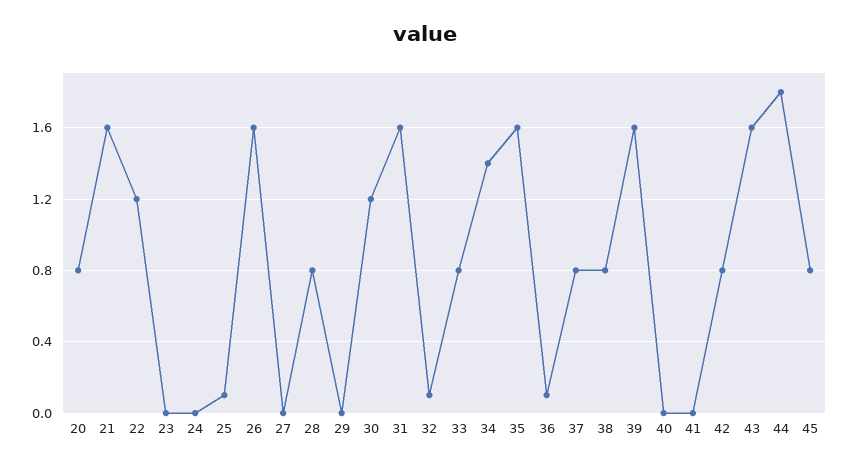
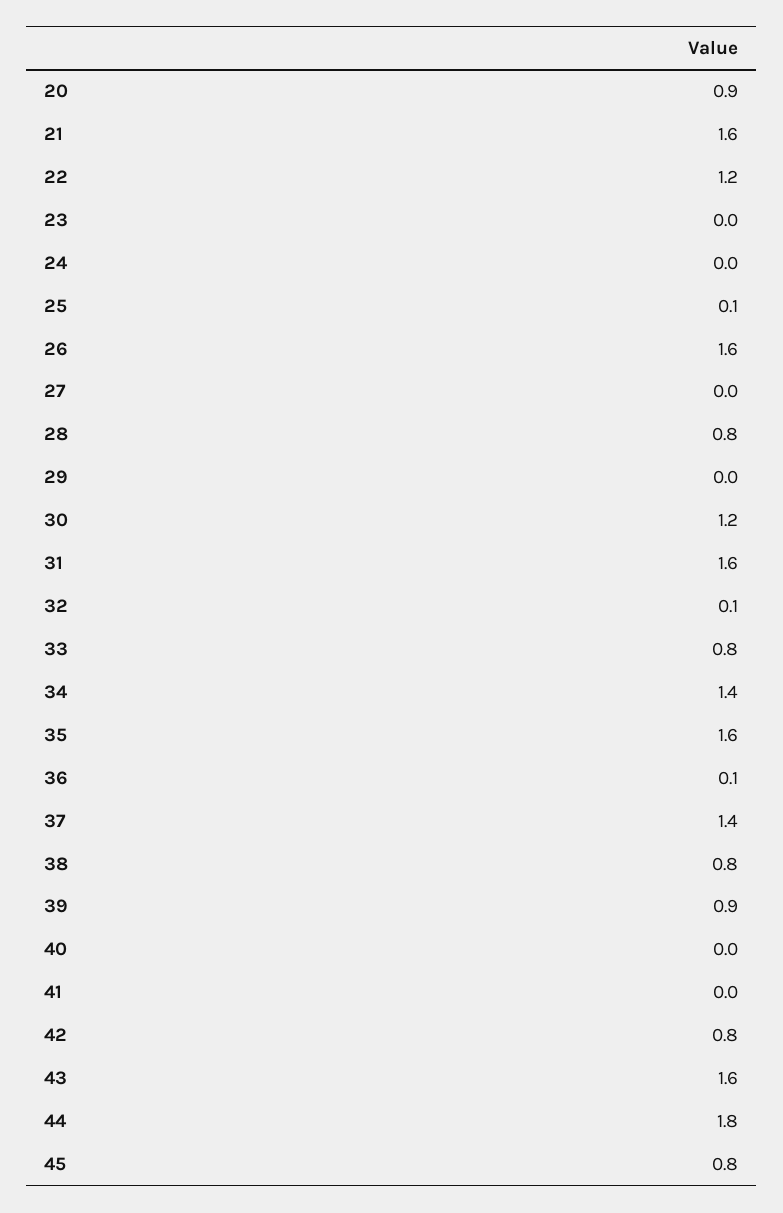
  {
-   "20": 0.8,
+   "20": 0.9,
    "21": 1.6,
    "22": 1.2,
    "23": 0,
    "24": 0,
    "25": 0.1,
    "26": 1.6,
    "27": 0,
    "28": 0.8,
    "29": 0,
    "30": 1.2,
    "31": 1.6,
    "32": 0.1,
    "33": 0.8,
    "34": 1.4,
    "35": 1.6,
    "36": 0.1,
-   "37": 0.8,
+   "37": 1.4,
    "38": 0.8,
-   "39": 1.6,
+   "39": 0.9,
    "40": 0,
    "41": 0,
    "42": 0.8,
    "43": 1.6,
    "44": 1.8,
    "45": 0.8
  }

